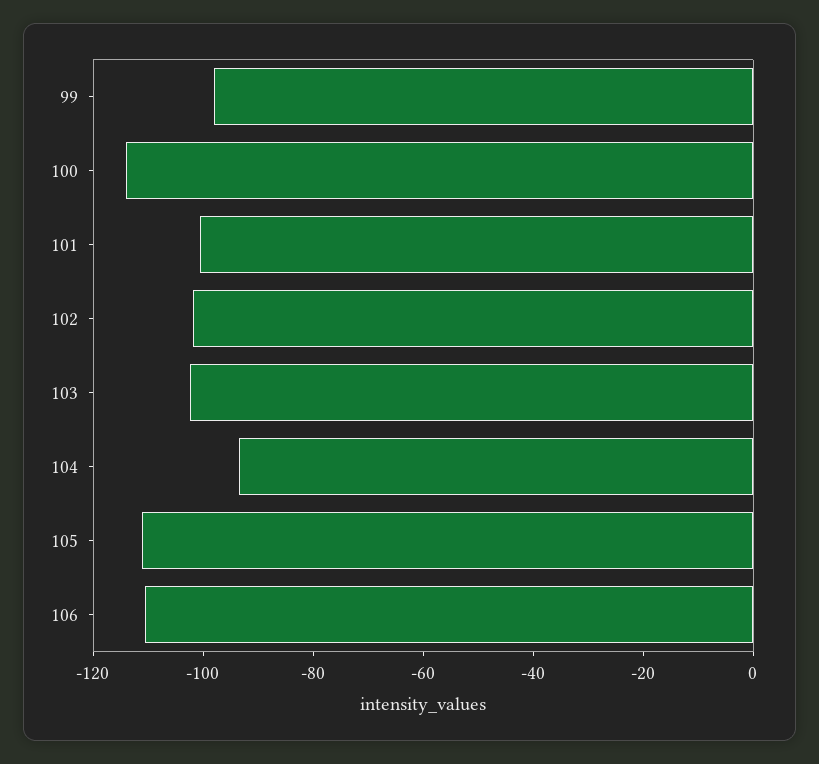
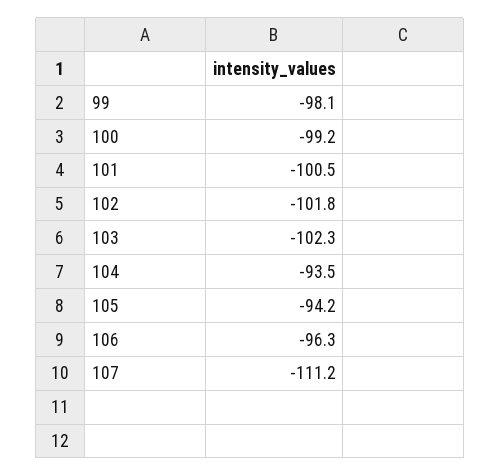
  {
    "99": -98.1,
-   "100": -115,
+   "100": -99.2,
    "101": -100.5,
    "102": -101.8,
    "103": -102.3,
    "104": -93.5,
-   "105": -110,
+   "105": -94.2,
-   "106": -110
+   "106": -96.3,
+   "107": -111.2
  }

